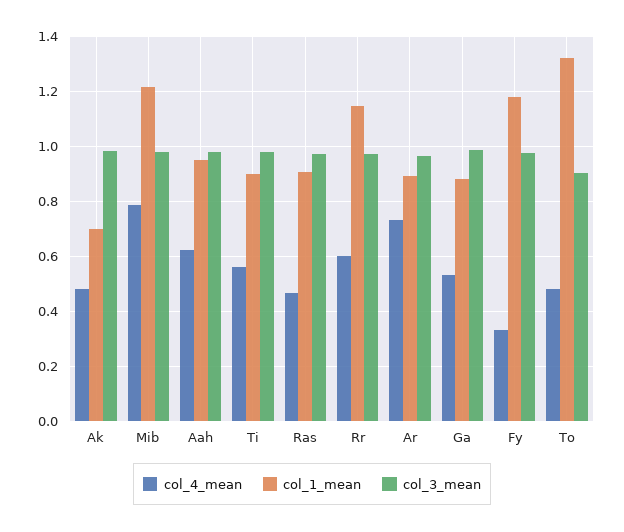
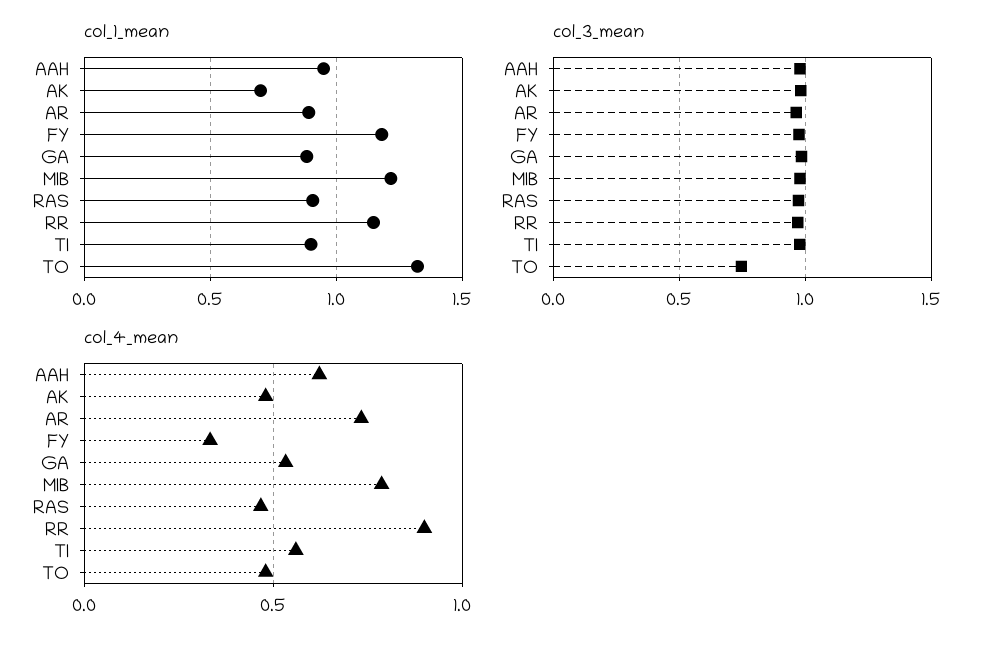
  {
    "col_4_mean": {
      "Ak": 0.475,
      "Mib": 0.775,
      "Aah": 0.625,
      "Ti": 0.55,
      "Ras": 0.475,
-     "Rr": 0.6,
+     "Rr": 0.9,
      "Ar": 0.725,
      "Ga": 0.525,
      "Fy": 0.325,
      "To": 0.475
    },
    "col_1_mean": {
      "Ak": 0.7,
      "Mib": 1.225,
      "Aah": 0.95,
      "Ti": 0.9,
      "Ras": 0.9,
      "Rr": 1.15,
      "Ar": 0.9,
      "Ga": 0.875,
      "Fy": 1.175,
      "To": 1.325
    },
    "col_3_mean": {
      "Ak": 0.975,
      "Mib": 0.975,
      "Aah": 0.975,
      "Ti": 0.975,
      "Ras": 0.975,
      "Rr": 0.975,
      "Ar": 0.975,
      "Ga": 0.975,
      "Fy": 0.975,
-     "To": 0.9
+     "To": 0.75
    }
  }

